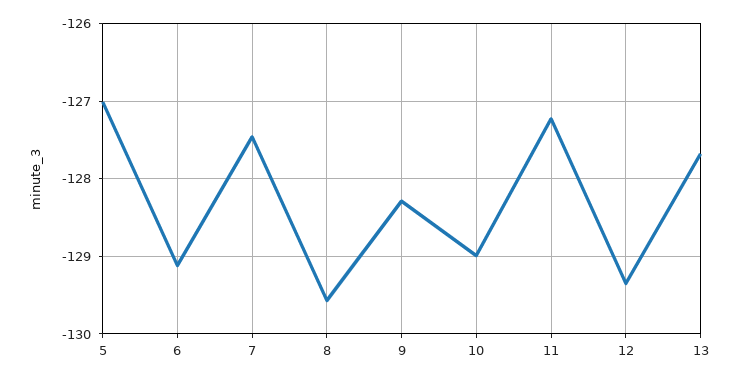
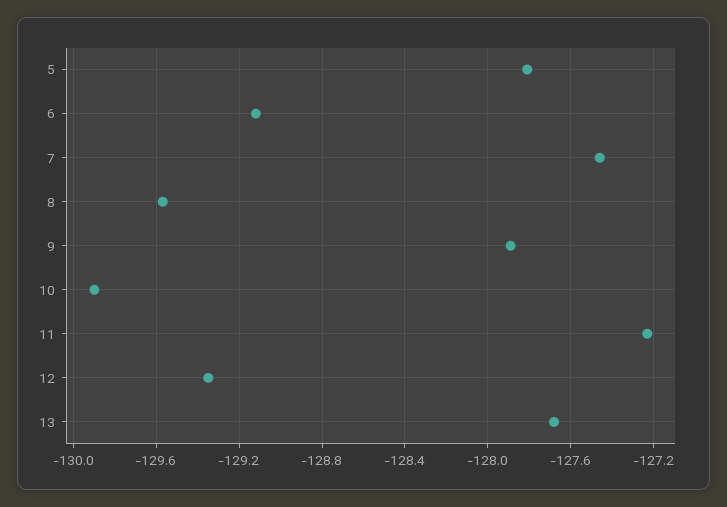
  {
-   "5": -127,
+   "5": -127.8,
    "6": -129.1,
    "7": -127.45,
    "8": -129.55,
-   "9": -128.3,
+   "9": -127.9,
-   "10": -129,
+   "10": -129.9,
    "11": -127.25,
    "12": -129.35,
    "13": -127.7
  }

